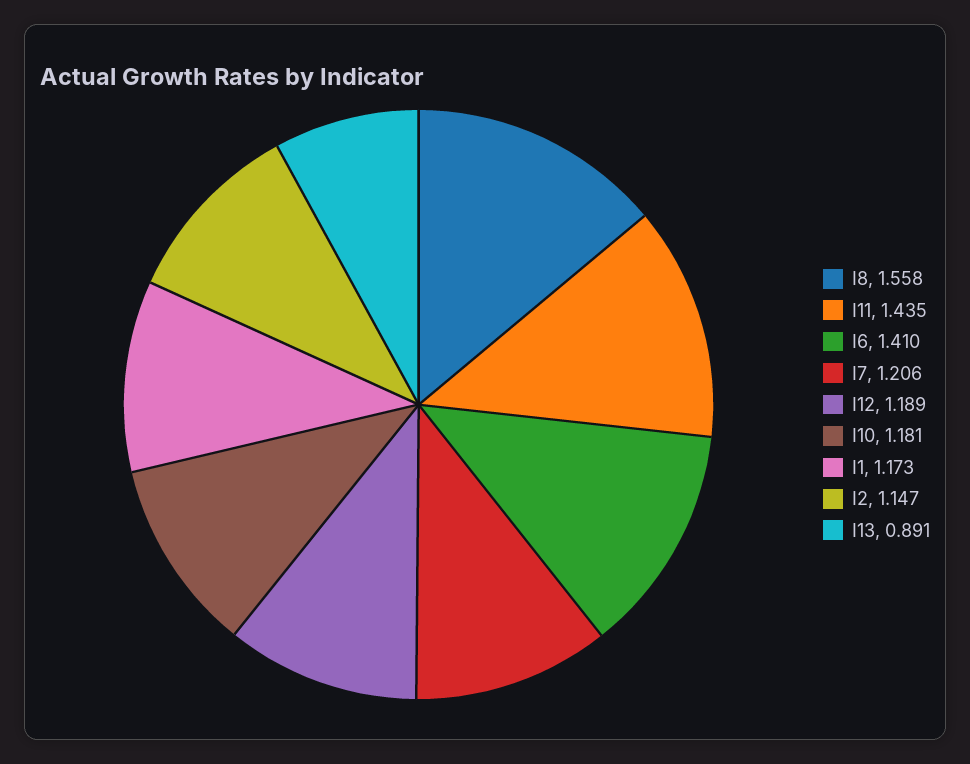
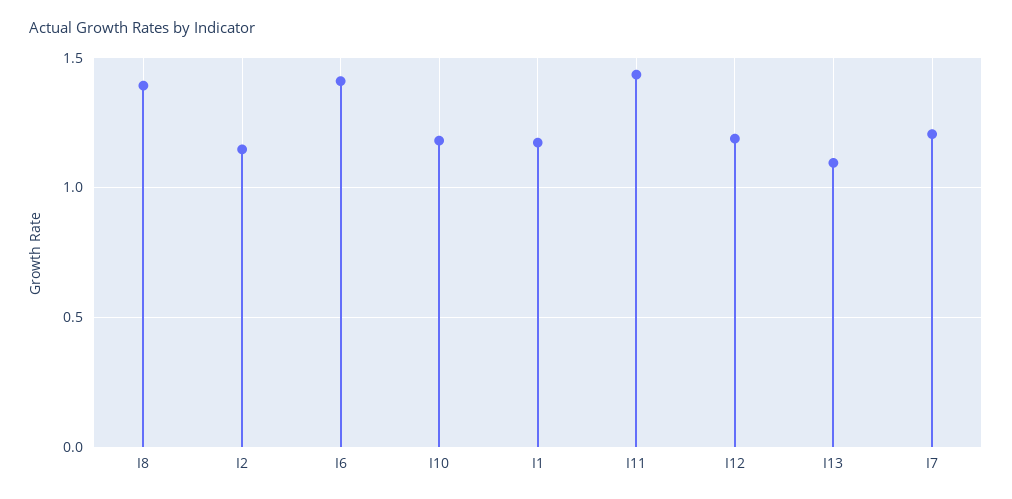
  {
-   "I8": 1.558,
+   "I8": 1.4,
    "I11": 1.435,
    "I6": 1.41,
    "I7": 1.206,
    "I12": 1.189,
    "I10": 1.181,
    "I1": 1.173,
    "I2": 1.147,
-   "I13": 0.891
+   "I13": 1.1
  }

